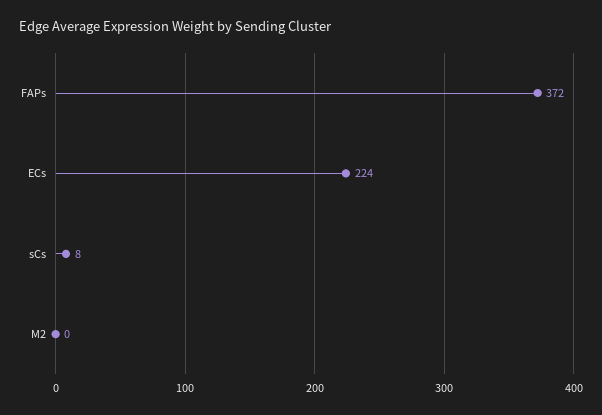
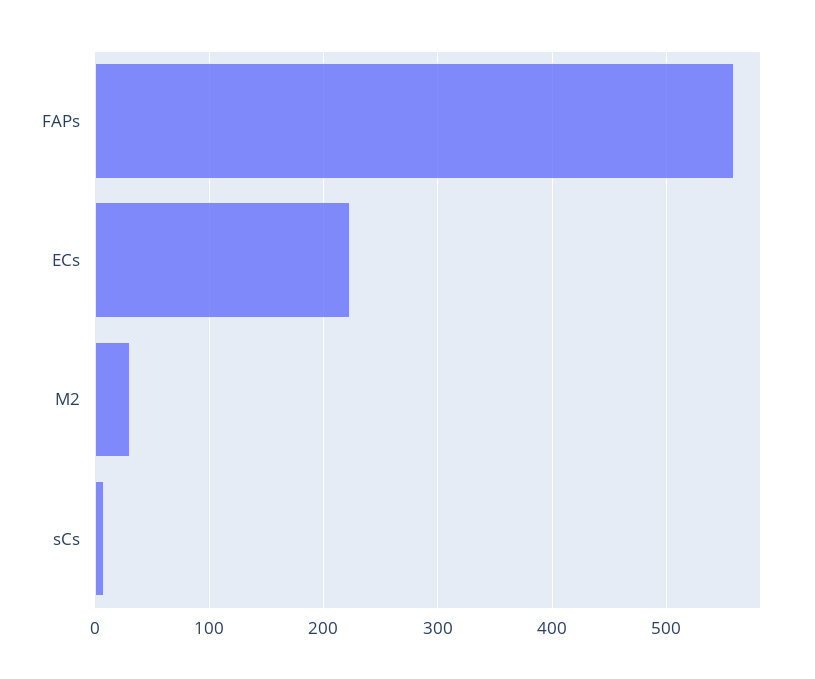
  {
-   "FAPs": 372,
+   "FAPs": 560,
    "ECs": 224,
    "sCs": 8,
-   "M2": 0
+   "M2": 30
  }

